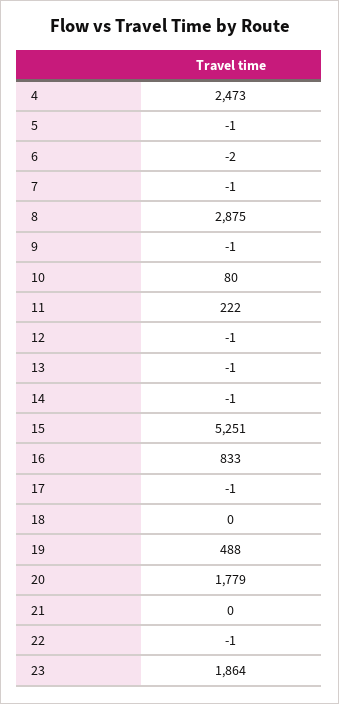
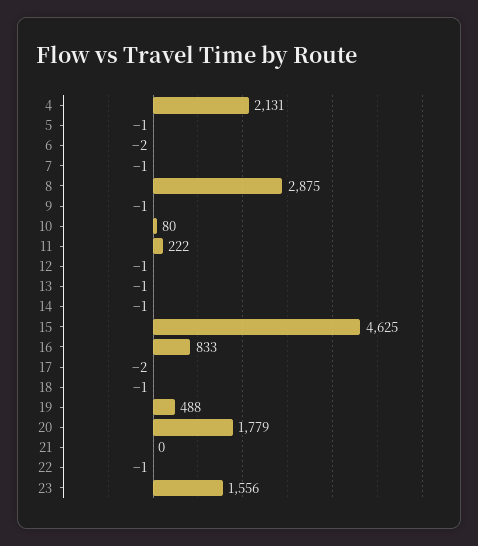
  {
-   "4": 2473,
+   "4": 2131,
    "5": -1,
    "6": -2,
    "7": -1,
    "8": 2875,
    "9": -1,
    "10": 80,
    "11": 222,
    "12": -1,
    "13": -1,
    "14": -1,
-   "15": 5251,
+   "15": 4625,
    "16": 833,
-   "17": -1,
+   "17": -2,
-   "18": 0,
+   "18": -1,
    "19": 488,
    "20": 1779,
    "21": 0,
    "22": -1,
-   "23": 1864
+   "23": 1556
  }

